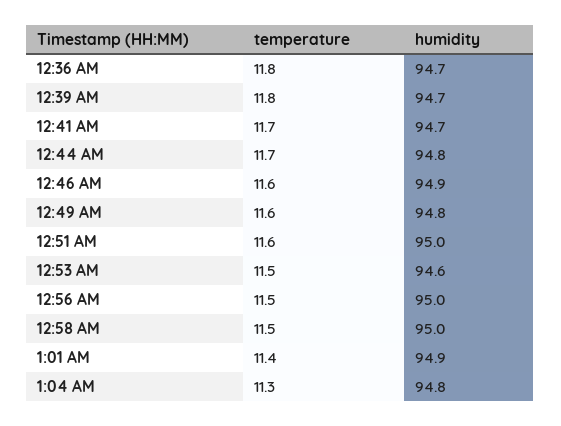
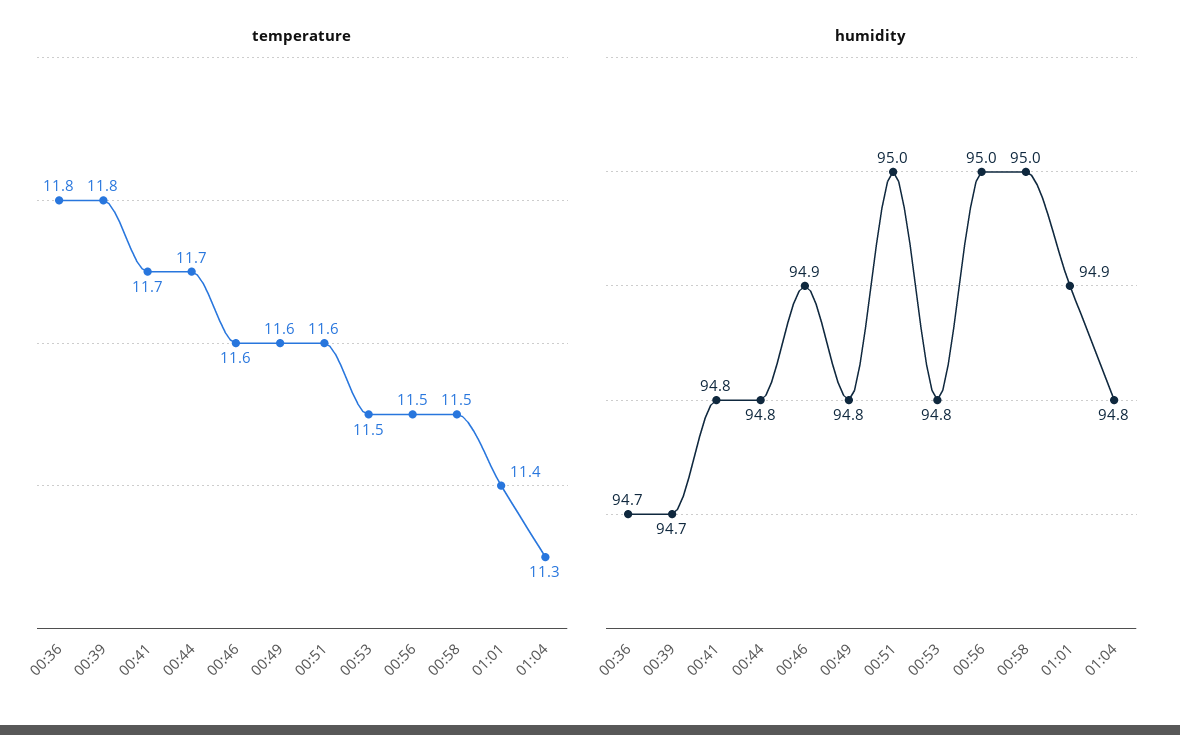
  {
    "temperature": {
      "12:36 AM": 11.8,
      "12:39 AM": 11.8,
      "12:41 AM": 11.7,
      "12:44 AM": 11.7,
      "12:46 AM": 11.6,
      "12:49 AM": 11.6,
      "12:51 AM": 11.6,
      "12:53 AM": 11.5,
      "12:56 AM": 11.5,
      "12:58 AM": 11.5,
      "1:01 AM": 11.4,
      "1:04 AM": 11.3
    },
    "humidity": {
      "12:36 AM": 94.7,
      "12:39 AM": 94.7,
-     "12:41 AM": 94.7,
+     "12:41 AM": 94.8,
      "12:44 AM": 94.8,
      "12:46 AM": 94.9,
      "12:49 AM": 94.8,
      "12:51 AM": 95,
-     "12:53 AM": 94.6,
+     "12:53 AM": 94.8,
      "12:56 AM": 95,
      "12:58 AM": 95,
      "1:01 AM": 94.9,
      "1:04 AM": 94.8
    }
  }

